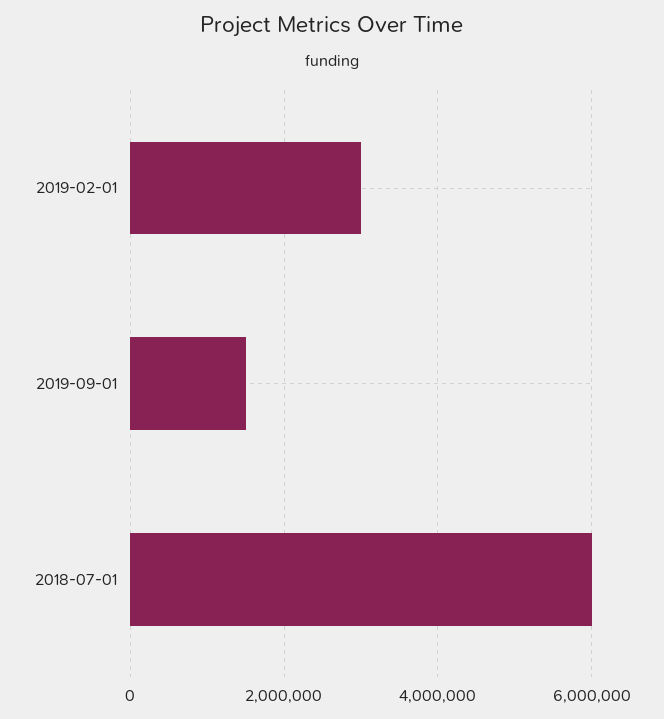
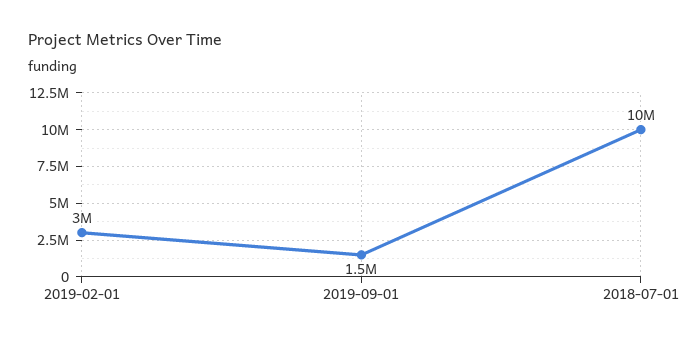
  {
    "2019-02-01": 3000000,
    "2019-09-01": 1500000,
-   "2018-07-01": 6000000
+   "2018-07-01": 10000000
  }

